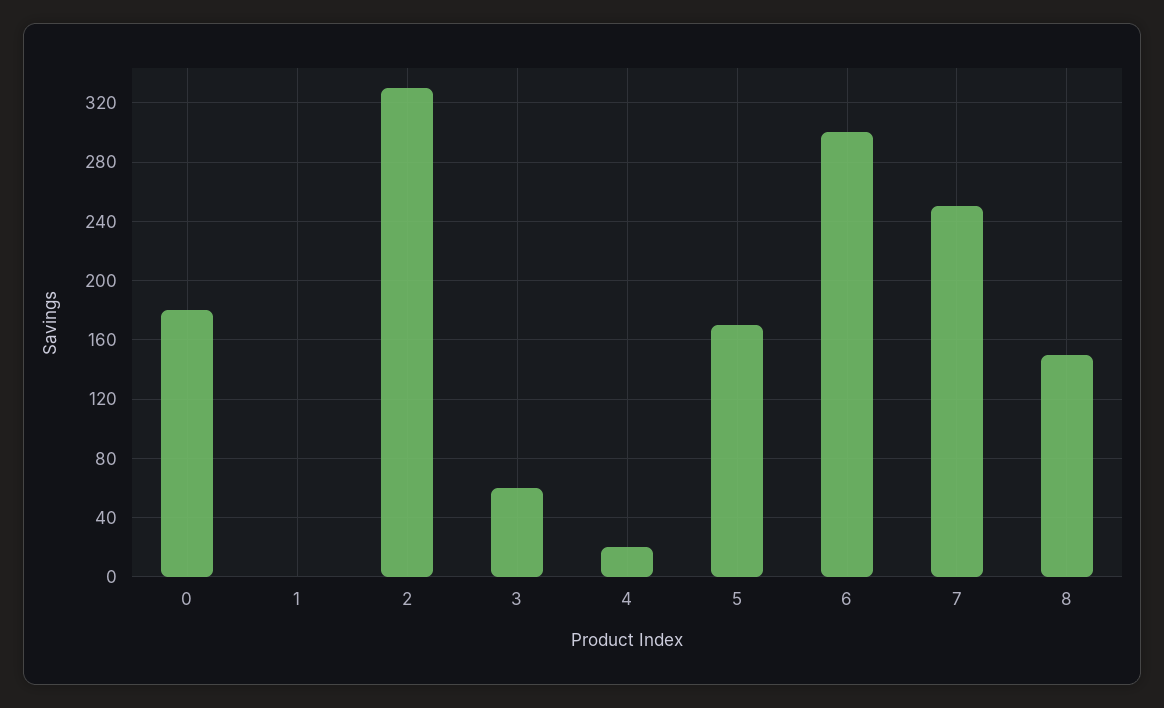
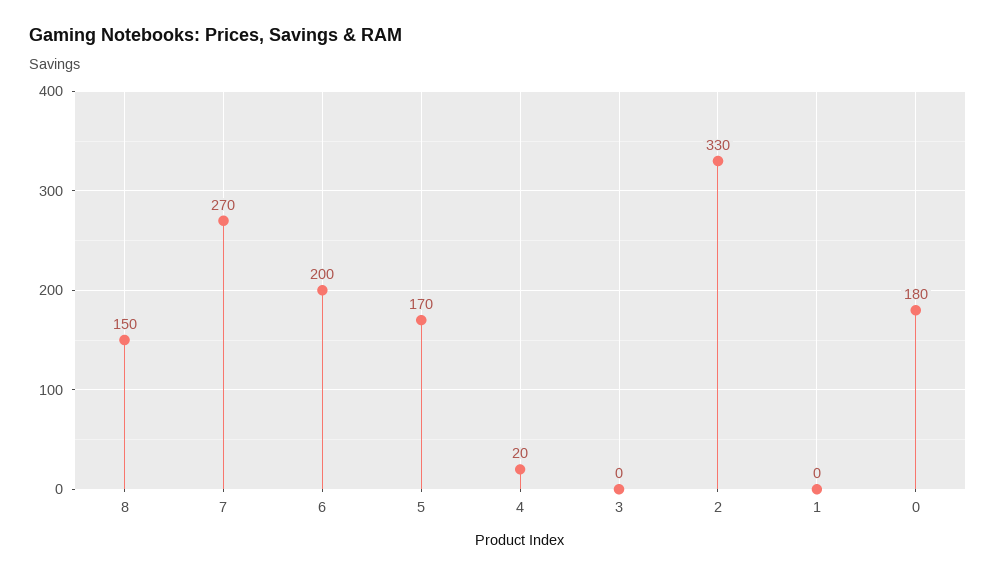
  {
    "0": 180,
    "1": 0,
    "2": 330,
-   "3": 60,
+   "3": 0,
    "4": 20,
    "5": 170,
-   "6": 300,
+   "6": 200,
-   "7": 250,
+   "7": 270,
    "8": 150
  }

